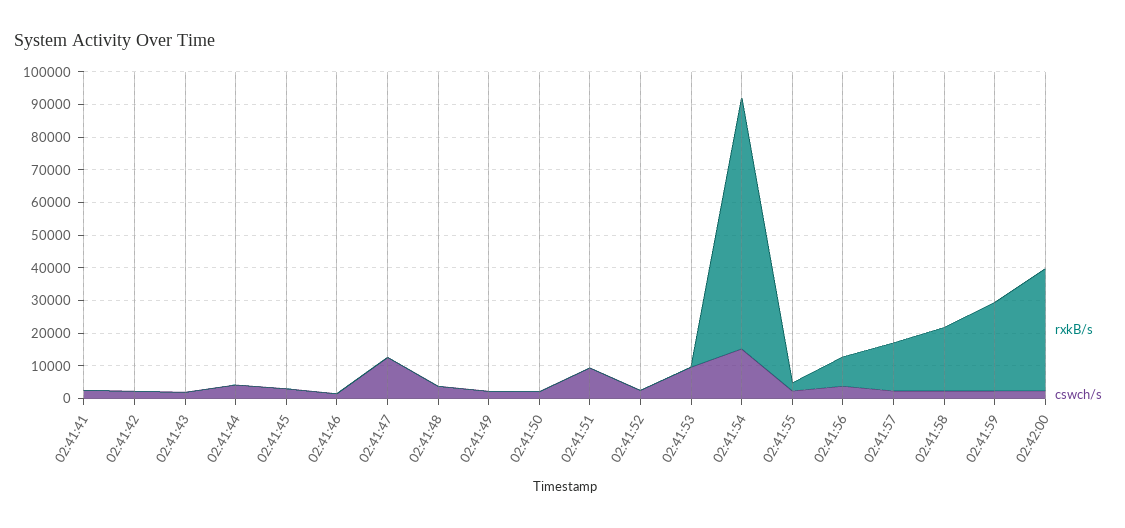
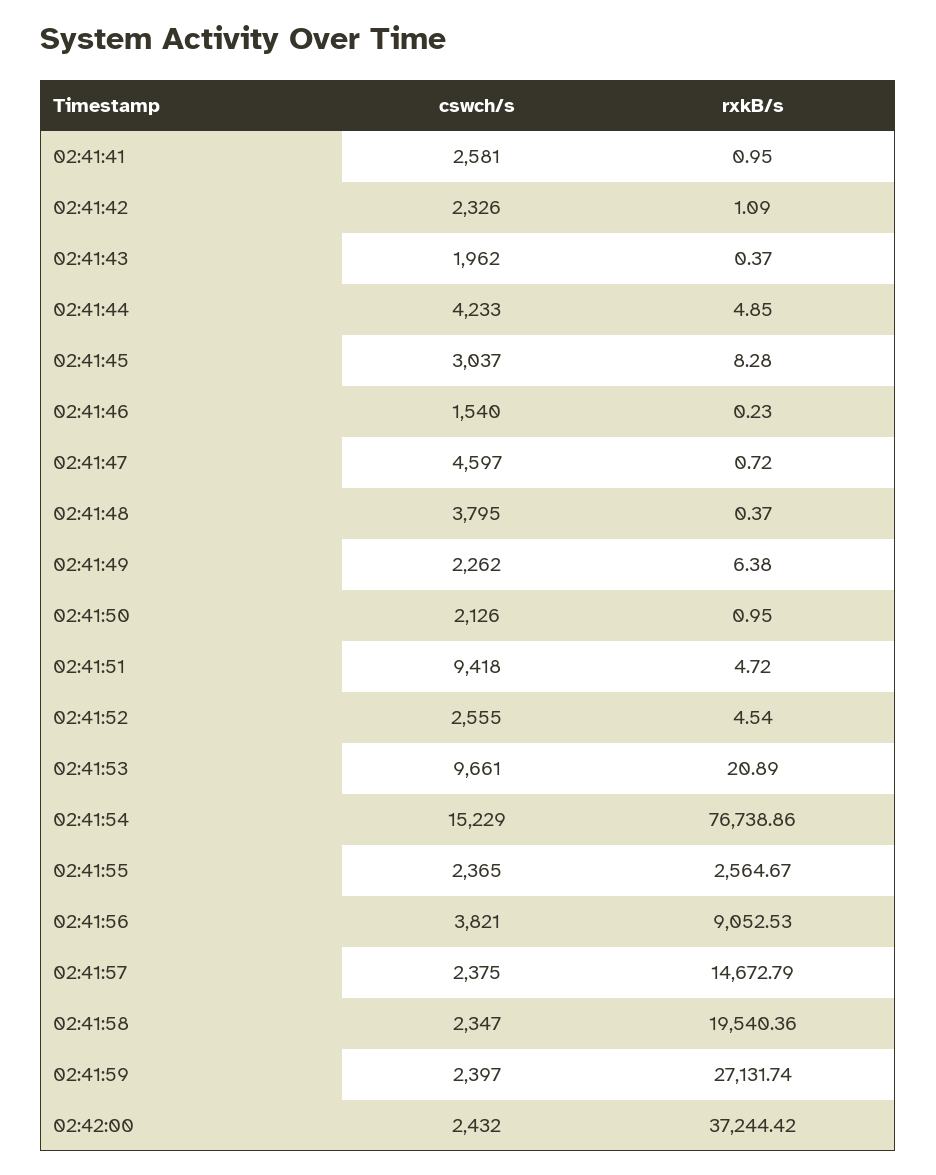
  {
    "rxkB/s": {
      "02:41:41": 0.95,
      "02:41:42": 1.09,
      "02:41:43": 0.37,
      "02:41:44": 4.85,
      "02:41:45": 8.28,
      "02:41:46": 0.23,
      "02:41:47": 0.72,
      "02:41:48": 0.37,
      "02:41:49": 6.38,
      "02:41:50": 0.95,
      "02:41:51": 4.72,
      "02:41:52": 4.54,
      "02:41:53": 20.89,
      "02:41:54": 76738.86,
      "02:41:55": 2564.67,
      "02:41:56": 9052.53,
      "02:41:57": 14672.79,
      "02:41:58": 19540.36,
      "02:41:59": 27131.74,
      "02:42:00": 37244.42
    },
    "cswch/s": {
      "02:41:41": 2581,
      "02:41:42": 2326,
      "02:41:43": 1962,
      "02:41:44": 4233,
      "02:41:45": 3037,
      "02:41:46": 1540,
-     "02:41:47": 12500,
+     "02:41:47": 4597,
      "02:41:48": 3795,
      "02:41:49": 2262,
      "02:41:50": 2126,
      "02:41:51": 9418,
      "02:41:52": 2555,
      "02:41:53": 9661,
      "02:41:54": 15229,
      "02:41:55": 2365,
      "02:41:56": 3821,
      "02:41:57": 2375,
      "02:41:58": 2347,
      "02:41:59": 2397,
      "02:42:00": 2432
    }
  }

